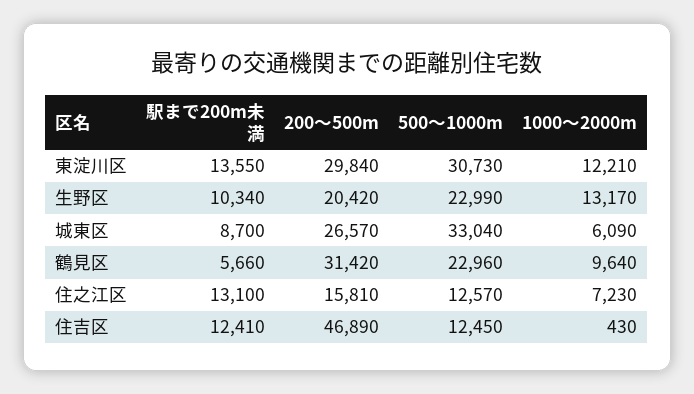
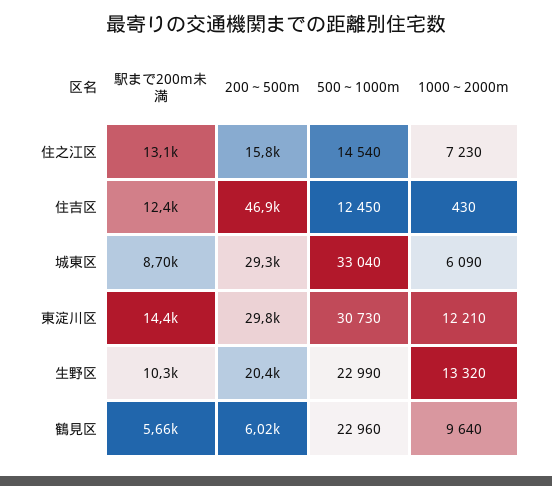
  {
    "駅まで200m未満": {
-     "東淀川区": 13550,
+     "東淀川区": 14400,
      "生野区": 10340,
      "城東区": 8700,
      "鶴見区": 5660,
      "住之江区": 13100,
      "住吉区": 12410
    },
    "200～500m": {
      "東淀川区": 29840,
      "生野区": 20420,
-     "城東区": 26570,
+     "城東区": 29300,
-     "鶴見区": 31420,
+     "鶴見区": 6020,
      "住之江区": 15810,
      "住吉区": 46890
    },
    "500～1000m": {
      "東淀川区": 30730,
      "生野区": 22990,
      "城東区": 33040,
      "鶴見区": 22960,
-     "住之江区": 12570,
+     "住之江区": 14540,
      "住吉区": 12450
    },
    "1000～2000m": {
      "東淀川区": 12210,
-     "生野区": 13170,
+     "生野区": 13320,
      "城東区": 6090,
      "鶴見区": 9640,
      "住之江区": 7230,
      "住吉区": 430
    }
  }

